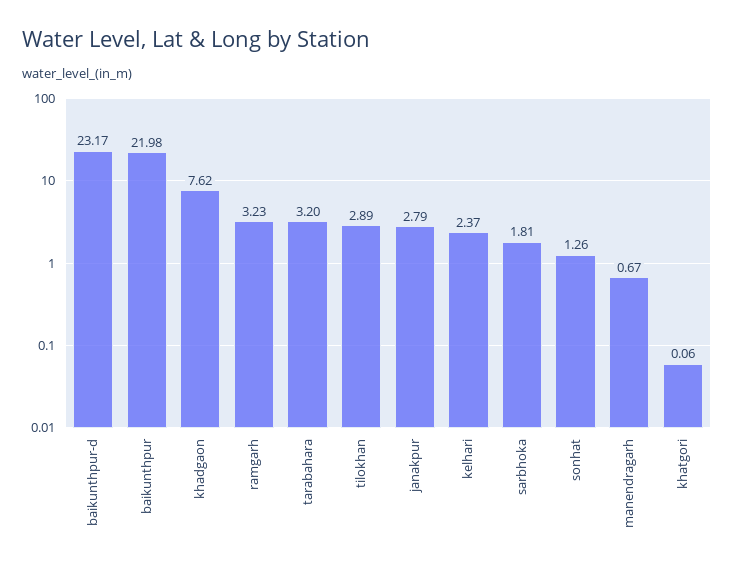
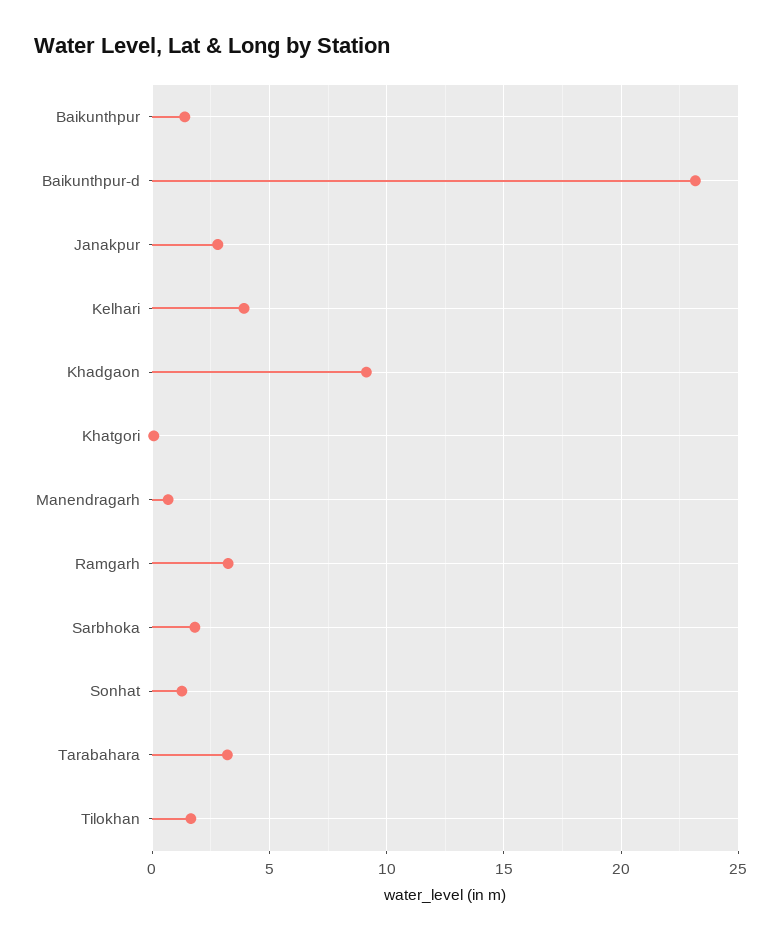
  {
    "baikunthpur-d": 23.17,
-   "baikunthpur": 21.98,
+   "baikunthpur": 1.5,
-   "khadgaon": 7.62,
+   "khadgaon": 9,
    "ramgarh": 3.23,
    "tarabahara": 3.2,
-   "tilokhan": 2.89,
+   "tilokhan": 1.5,
    "janakpur": 2.79,
-   "kelhari": 2.37,
+   "kelhari": 4,
    "sarbhoka": 1.81,
    "sonhat": 1.26,
    "manendragarh": 0.67,
    "khatgori": 0.06
  }

